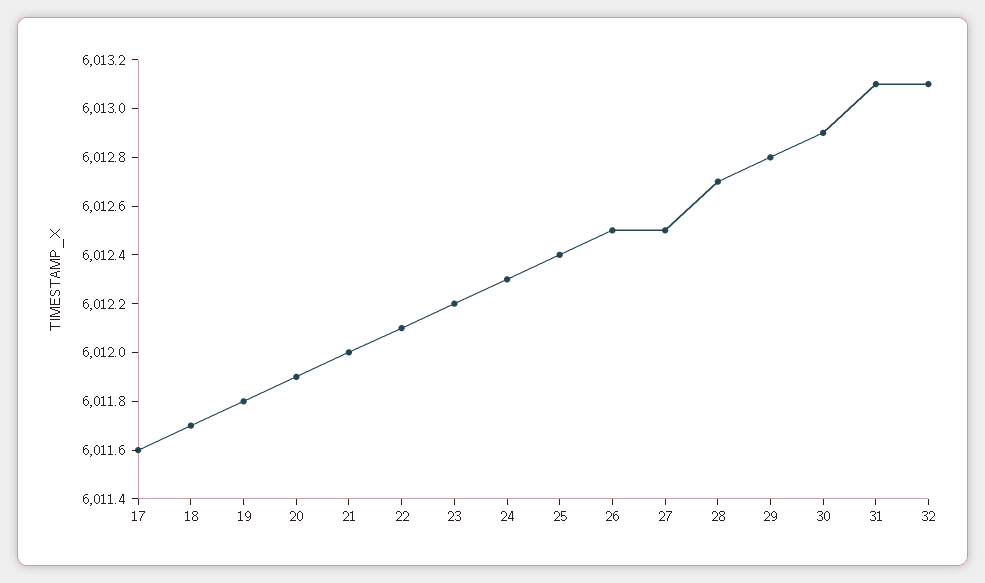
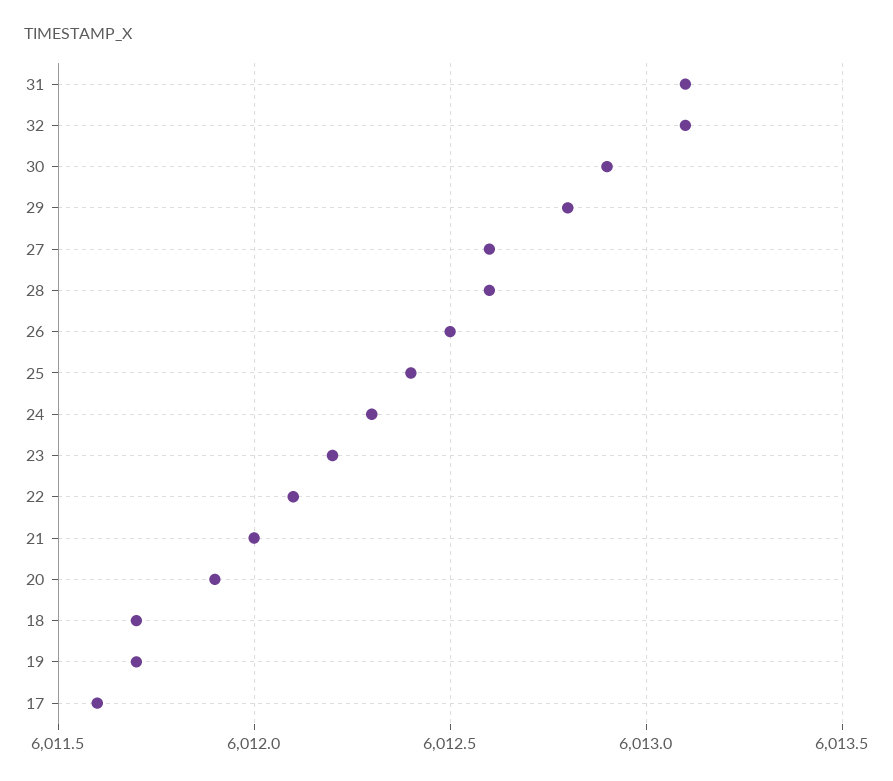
  {
    "17": 6011.6,
    "18": 6011.7,
-   "19": 6011.8,
+   "19": 6011.7,
    "20": 6011.9,
    "21": 6012,
    "22": 6012.1,
    "23": 6012.2,
    "24": 6012.3,
    "25": 6012.4,
    "26": 6012.5,
-   "27": 6012.5,
+   "27": 6012.6,
-   "28": 6012.7,
+   "28": 6012.6,
    "29": 6012.8,
    "30": 6012.9,
    "31": 6013.1,
    "32": 6013.1
  }

